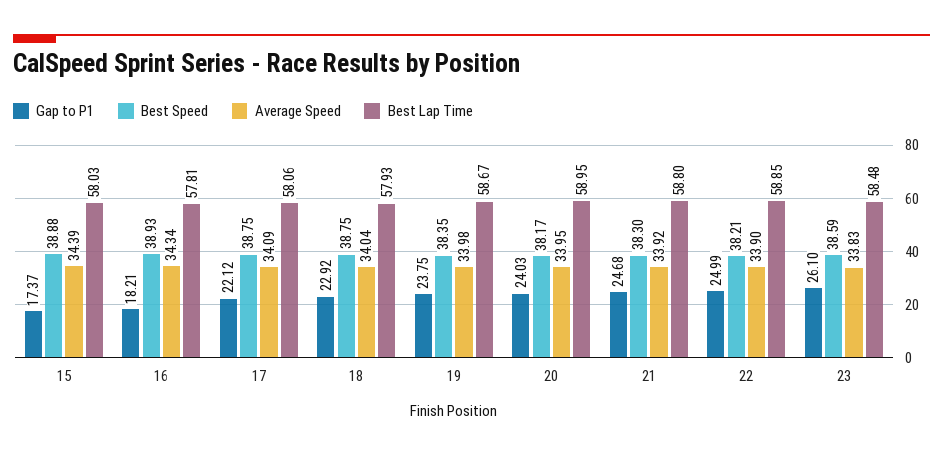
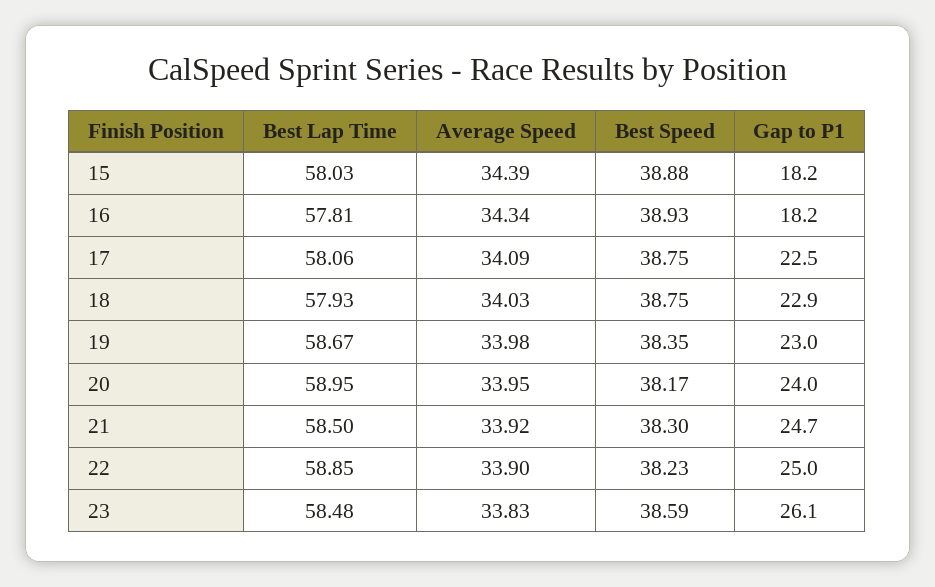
  {
    "Gap to P1": {
-     "15": 17.37,
+     "15": 18.2,
      "16": 18.21,
-     "17": 22.12,
+     "17": 22.5,
      "18": 22.92,
-     "19": 23.75,
+     "19": 23,
      "20": 24.03,
      "21": 24.68,
      "22": 24.99,
      "23": 26.1
    },
    "Best Speed": {
      "15": 38.88,
      "16": 38.93,
      "17": 38.75,
      "18": 38.75,
      "19": 38.35,
      "20": 38.17,
      "21": 38.3,
-     "22": 38.21,
+     "22": 38.23,
      "23": 38.59
    },
    "Average Speed": {
      "15": 34.39,
      "16": 34.34,
      "17": 34.09,
-     "18": 34.04,
+     "18": 34.03,
      "19": 33.98,
      "20": 33.95,
      "21": 33.92,
      "22": 33.9,
      "23": 33.83
    },
    "Best Lap Time": {
      "15": 58.03,
      "16": 57.81,
      "17": 58.06,
      "18": 57.93,
      "19": 58.67,
      "20": 58.95,
-     "21": 58.8,
+     "21": 58.5,
      "22": 58.85,
      "23": 58.48
    }
  }

